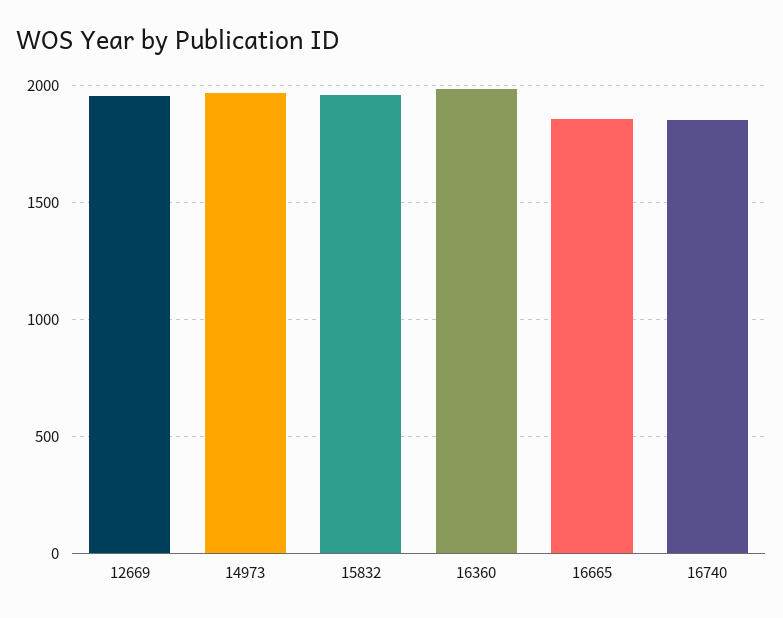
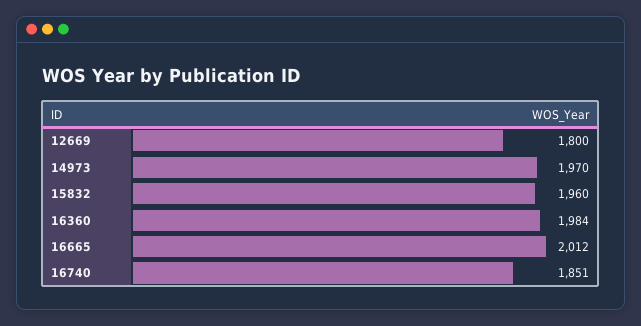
  {
-   "12669": 1950,
+   "12669": 1800,
    "14973": 1970,
    "15832": 1960,
    "16360": 1984,
-   "16665": 1850,
+   "16665": 2012,
    "16740": 1851
  }

